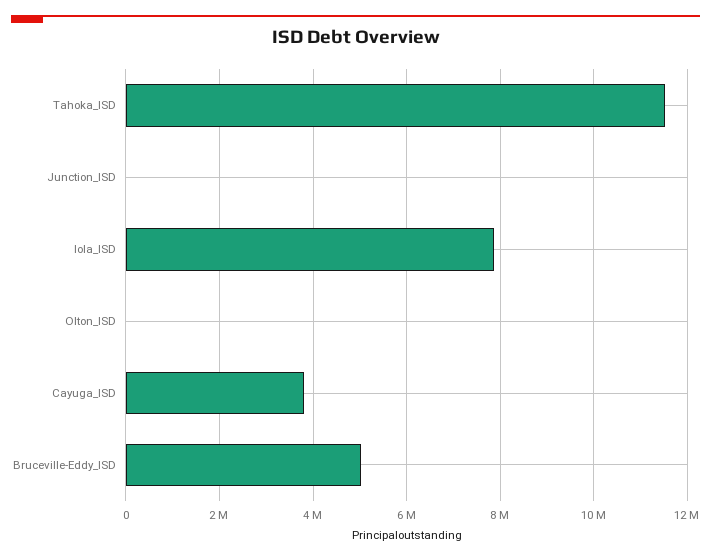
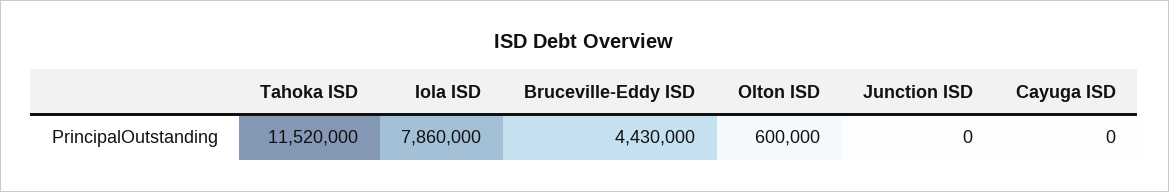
  {
    "Tahoka_ISD": 11520000,
    "Junction_ISD": 0,
    "Iola_ISD": 7860000,
-   "Olton_ISD": 0,
+   "Olton_ISD": 600000,
-   "Cayuga_ISD": 3800000,
+   "Cayuga_ISD": 0,
-   "Bruceville-Eddy_ISD": 5000000
+   "Bruceville-Eddy_ISD": 4430000
  }

